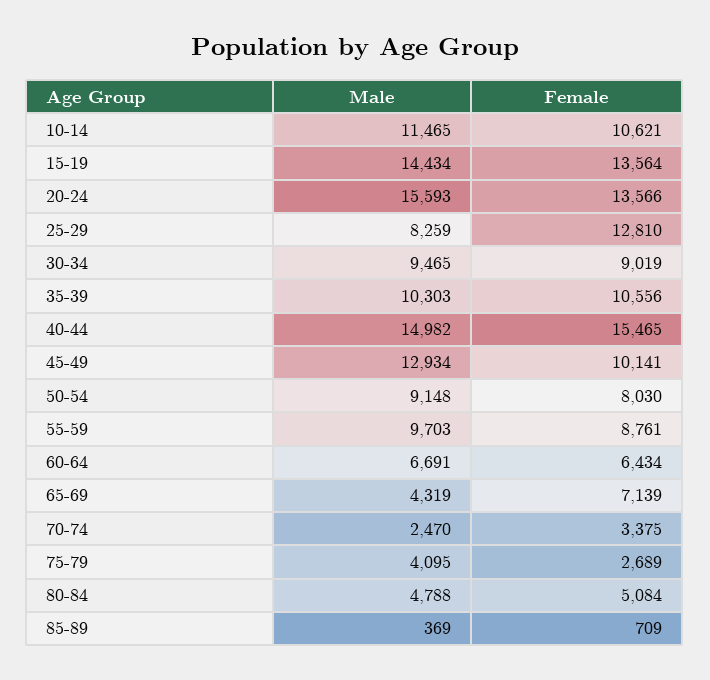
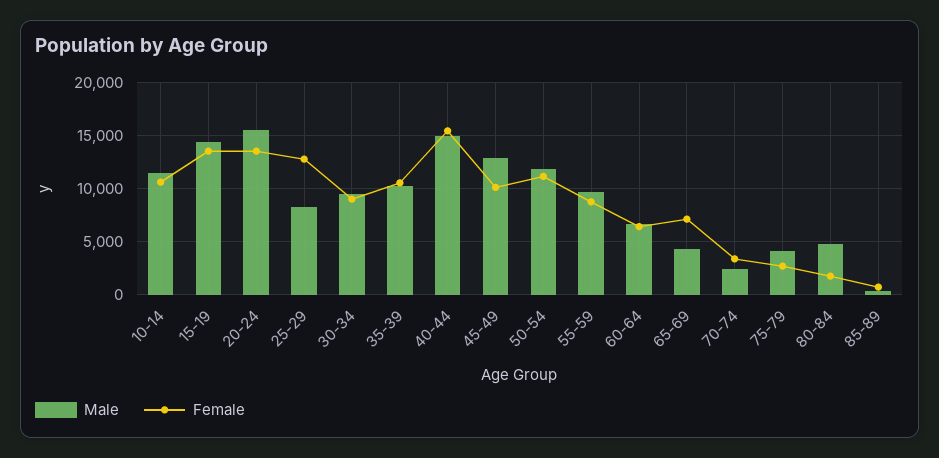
  {
    "Male": {
      "10-14": 11465,
      "15-19": 14434,
      "20-24": 15593,
      "25-29": 8259,
      "30-34": 9465,
      "35-39": 10303,
      "40-44": 14982,
      "45-49": 12934,
-     "50-54": 9148,
+     "50-54": 12000,
      "55-59": 9703,
      "60-64": 6691,
      "65-69": 4319,
      "70-74": 2470,
      "75-79": 4095,
      "80-84": 4788,
      "85-89": 369
    },
    "Female": {
      "10-14": 10621,
      "15-19": 13564,
      "20-24": 13566,
      "25-29": 12810,
      "30-34": 9019,
      "35-39": 10556,
      "40-44": 15465,
      "45-49": 10141,
-     "50-54": 8030,
+     "50-54": 11000,
      "55-59": 8761,
      "60-64": 6434,
      "65-69": 7139,
      "70-74": 3375,
      "75-79": 2689,
-     "80-84": 5084,
+     "80-84": 2000,
      "85-89": 709
    }
  }

